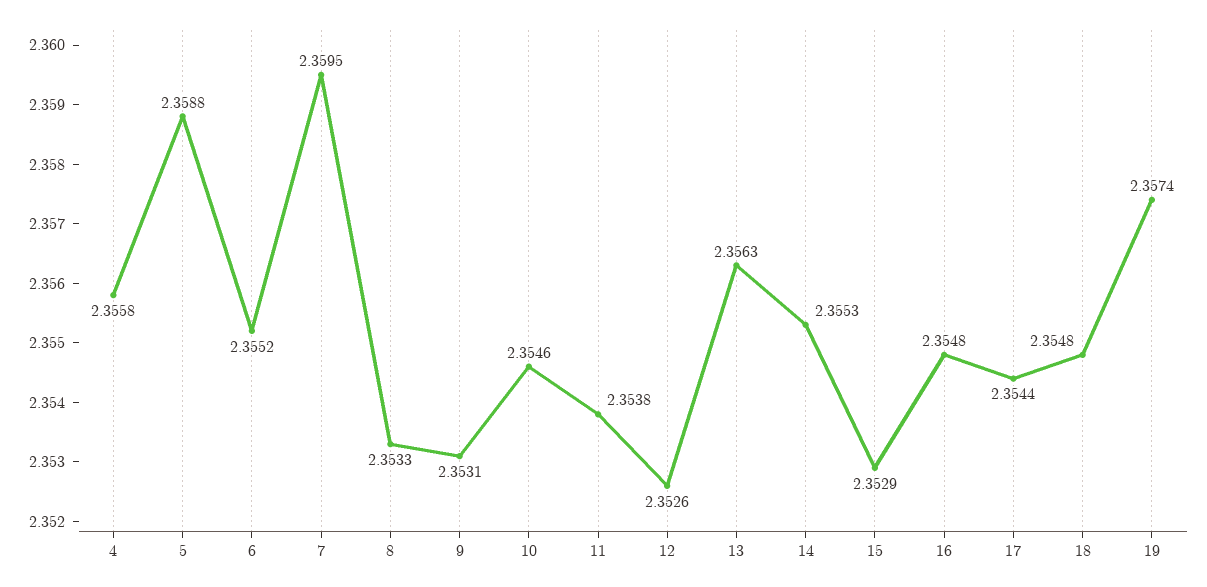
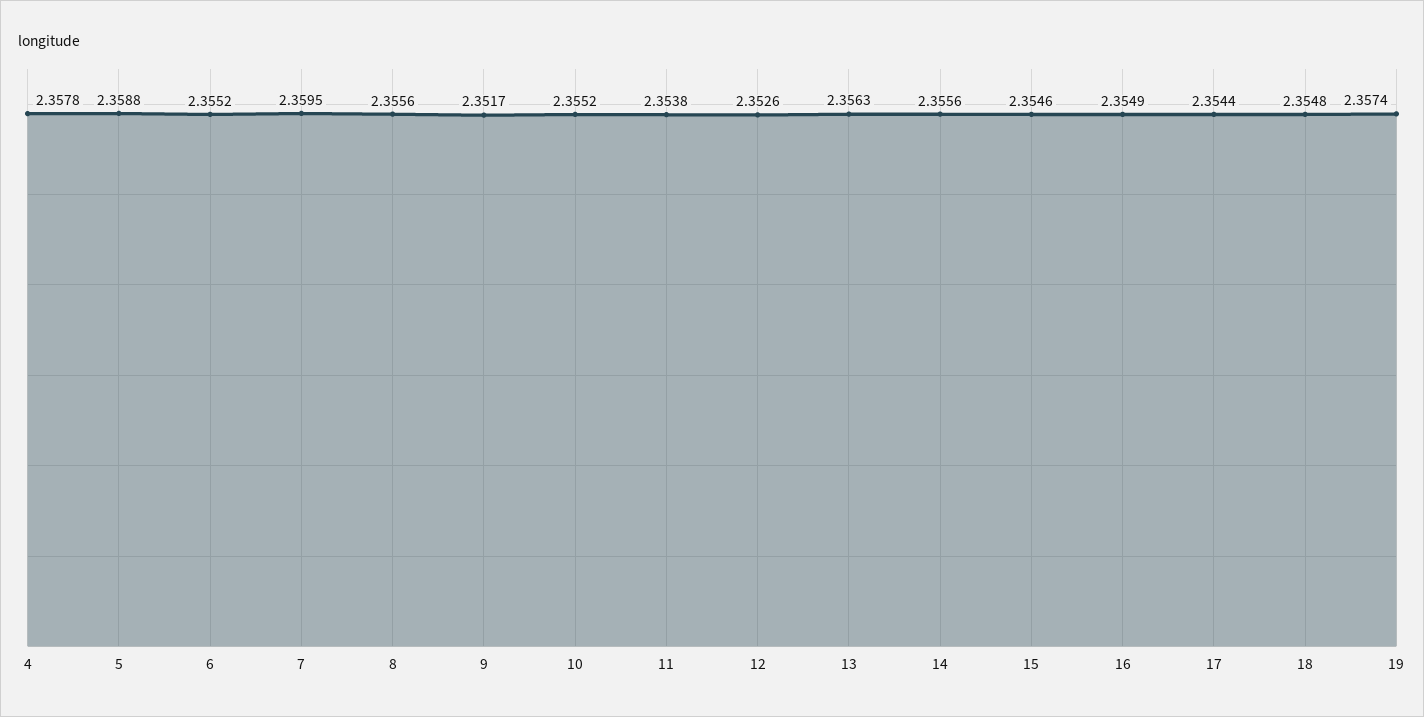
  {
-   "4": 2.3558,
+   "4": 2.3578,
    "5": 2.3588,
    "6": 2.3552,
    "7": 2.3595,
-   "8": 2.3533,
+   "8": 2.3556,
-   "9": 2.3531,
+   "9": 2.3517,
-   "10": 2.3546,
+   "10": 2.3552,
    "11": 2.3538,
    "12": 2.3526,
    "13": 2.3563,
-   "14": 2.3553,
+   "14": 2.3556,
-   "15": 2.3529,
+   "15": 2.3546,
-   "16": 2.3548,
+   "16": 2.3549,
    "17": 2.3544,
    "18": 2.3548,
    "19": 2.3574
  }

